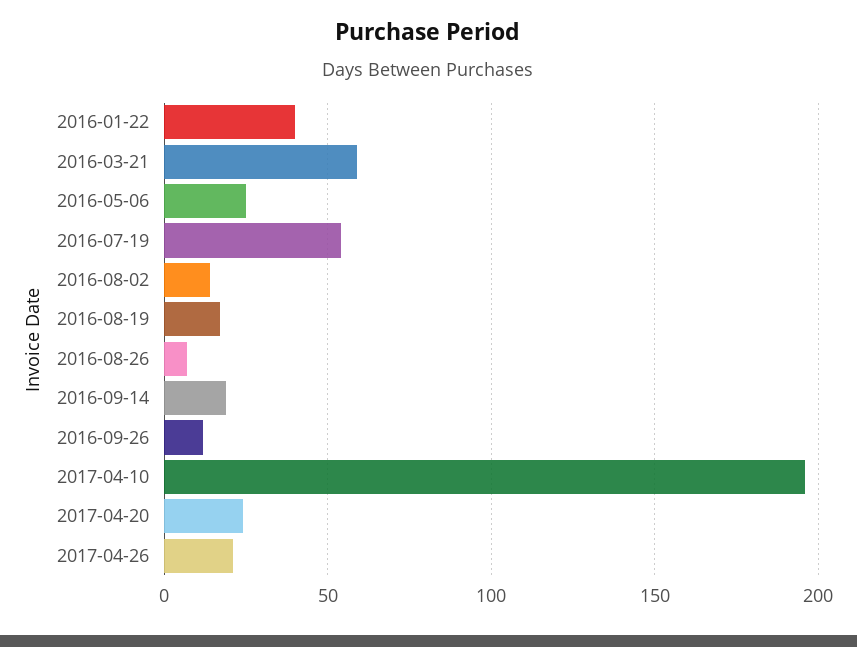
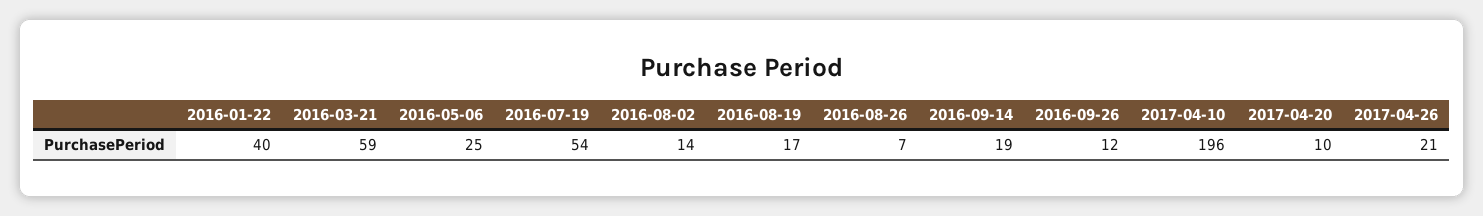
  {
    "2016-01-22": 40,
    "2016-03-21": 59,
    "2016-05-06": 25,
    "2016-07-19": 54,
    "2016-08-02": 14,
    "2016-08-19": 17,
    "2016-08-26": 7,
    "2016-09-14": 19,
    "2016-09-26": 12,
    "2017-04-10": 196,
-   "2017-04-20": 25,
+   "2017-04-20": 10,
    "2017-04-26": 21
  }

